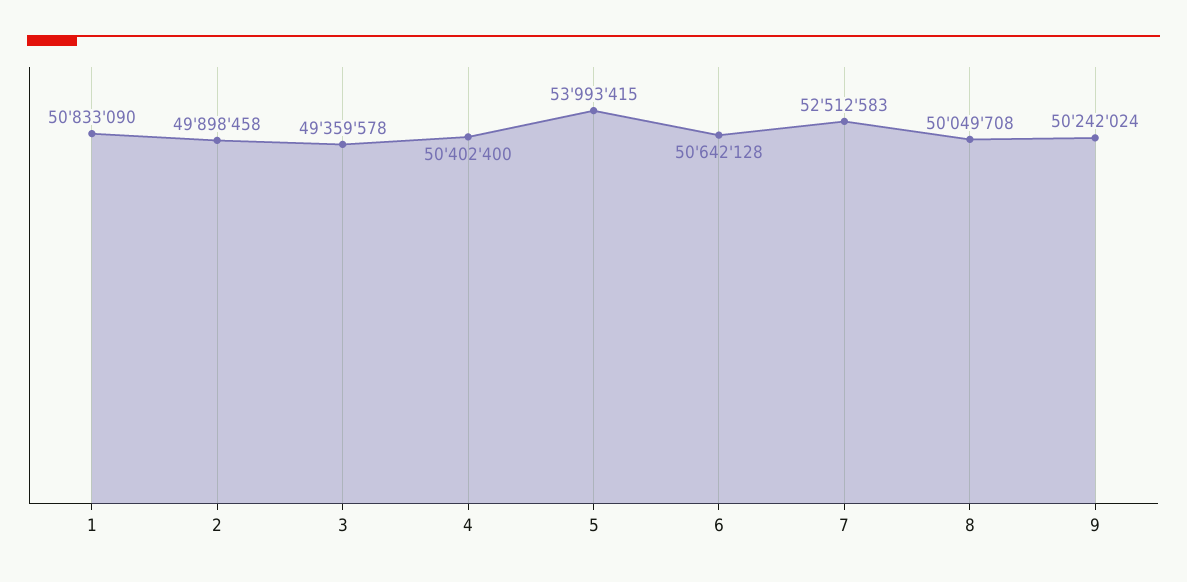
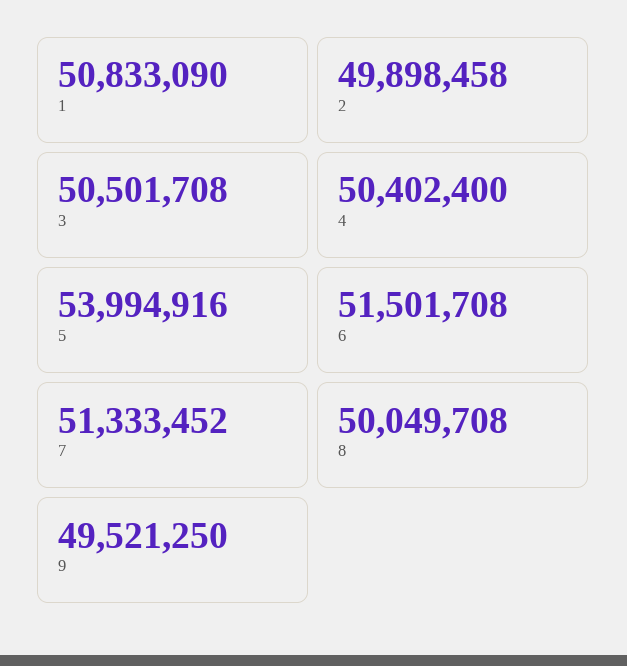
  {
    "1": 50833090,
    "2": 49898458,
-   "3": 49359578,
+   "3": 50501708,
    "4": 50402400,
-   "5": 53993415,
+   "5": 53994916,
-   "6": 50642128,
+   "6": 51501708,
-   "7": 52512583,
+   "7": 51333452,
    "8": 50049708,
-   "9": 50242024
+   "9": 49521250
  }

